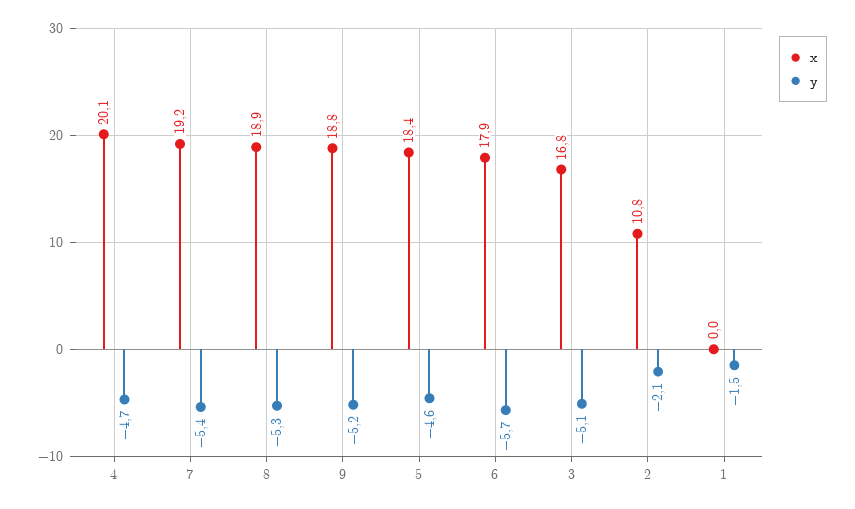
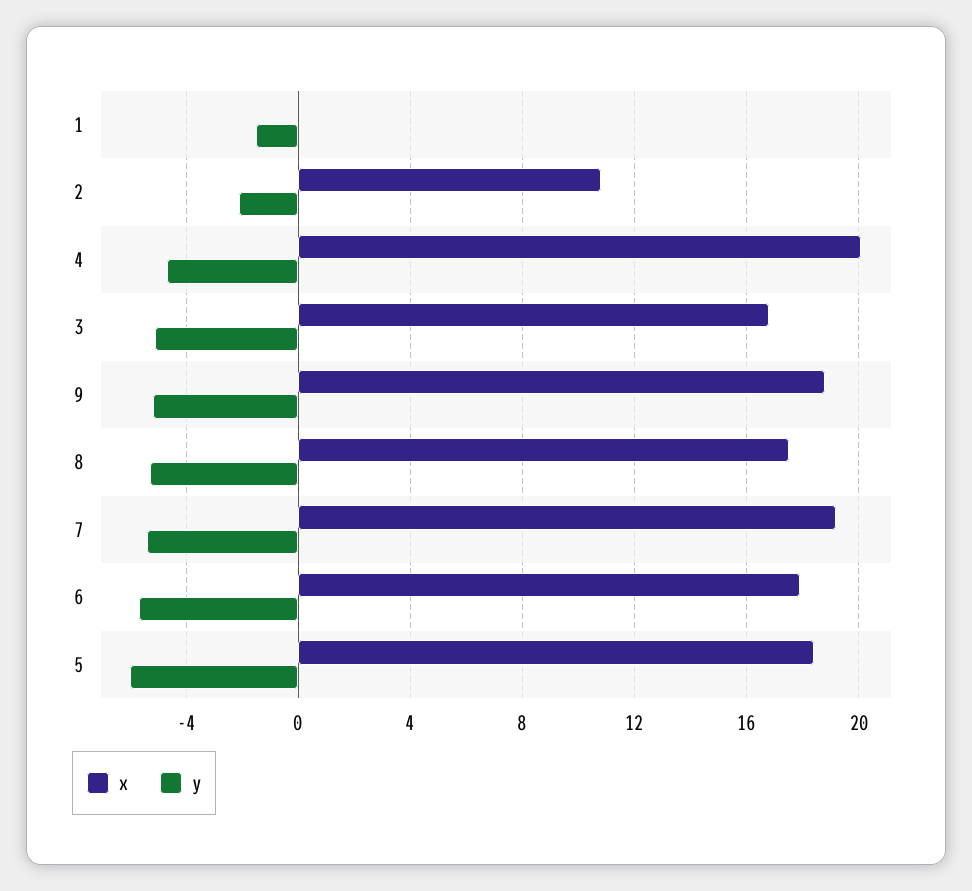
  {
    "x": {
      "4": 20.1,
      "7": 19.2,
-     "8": 18.9,
+     "8": 17.5,
      "9": 18.8,
      "5": 18.4,
      "6": 17.9,
      "3": 16.8,
      "2": 10.8,
      "1": 0
    },
    "y": {
      "4": -4.7,
      "7": -5.4,
      "8": -5.3,
      "9": -5.2,
-     "5": -4.6,
+     "5": -6,
      "6": -5.7,
      "3": -5.1,
      "2": -2.1,
      "1": -1.5
    }
  }

